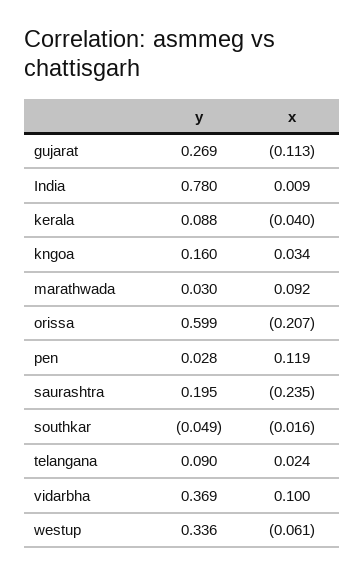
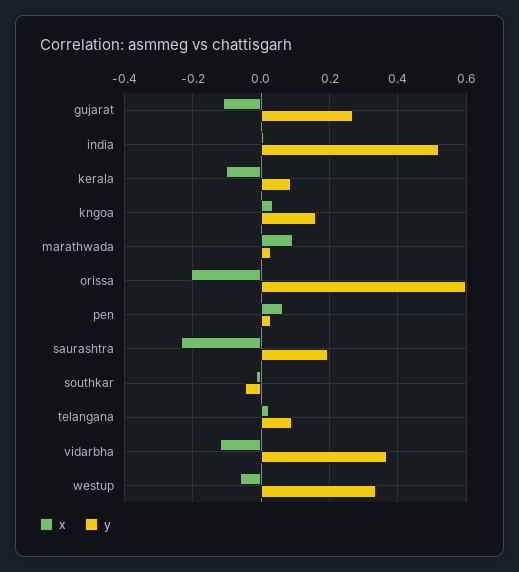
  {
    "y": {
      "gujarat": 0.269,
-     "India": 0.78,
+     "India": 0.52,
      "kerala": 0.088,
      "kngoa": 0.16,
      "marathwada": 0.03,
      "orissa": 0.599,
      "pen": 0.028,
      "saurashtra": 0.195,
      "southkar": -0.049,
      "telangana": 0.09,
      "vidarbha": 0.369,
      "westup": 0.336
    },
    "x": {
      "gujarat": -0.113,
      "India": 0.009,
-     "kerala": -0.04,
+     "kerala": -0.1,
      "kngoa": 0.034,
      "marathwada": 0.092,
      "orissa": -0.207,
-     "pen": 0.119,
+     "pen": 0.06,
      "saurashtra": -0.235,
      "southkar": -0.016,
      "telangana": 0.024,
-     "vidarbha": 0.1,
+     "vidarbha": -0.12,
      "westup": -0.061
    }
  }

